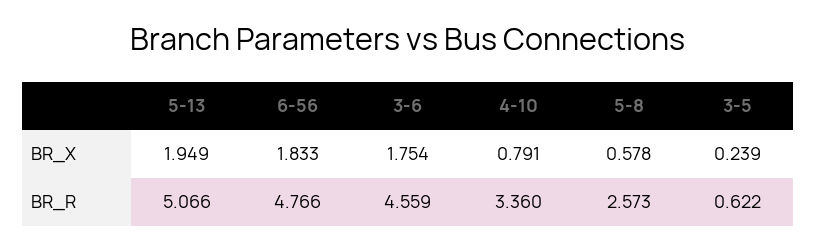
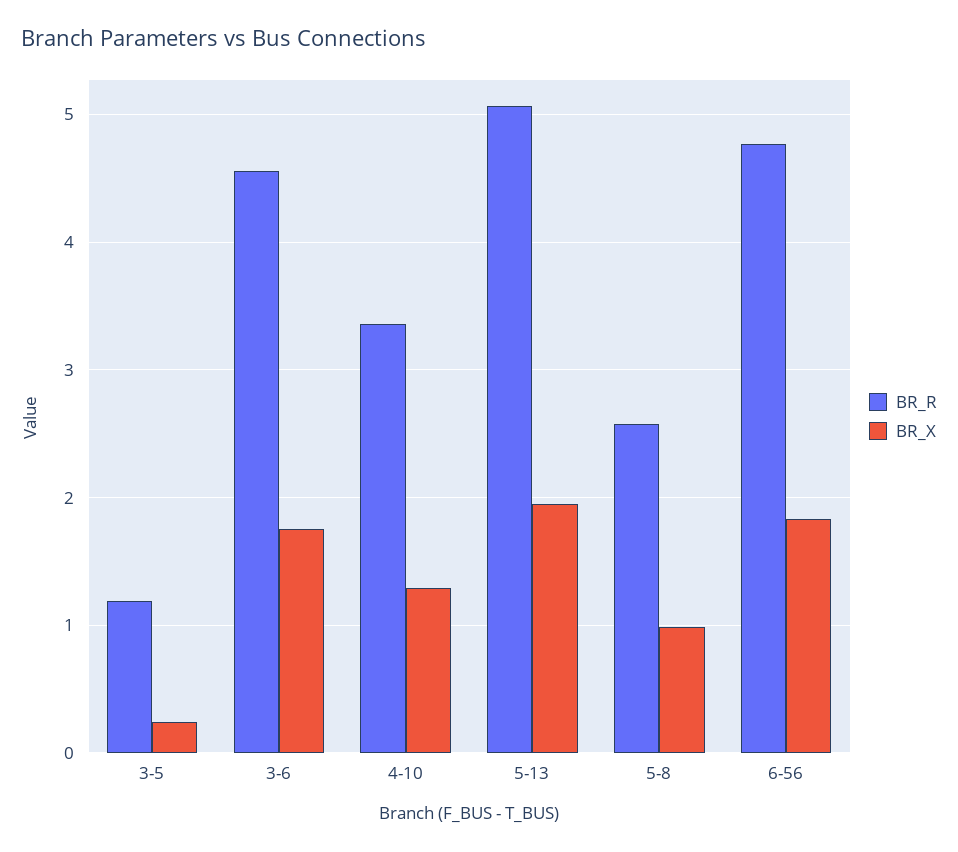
  {
    "BR_X": {
      "5-13": 1.949,
      "6-56": 1.833,
      "3-6": 1.754,
-     "4-10": 0.791,
+     "4-10": 1.3,
-     "5-8": 0.578,
+     "5-8": 1,
      "3-5": 0.239
    },
    "BR_R": {
      "5-13": 5.066,
      "6-56": 4.766,
      "3-6": 4.559,
      "4-10": 3.36,
      "5-8": 2.573,
-     "3-5": 0.622
+     "3-5": 1.2
    }
  }

